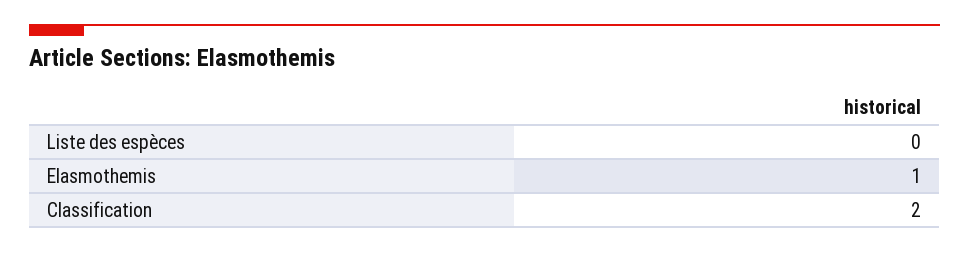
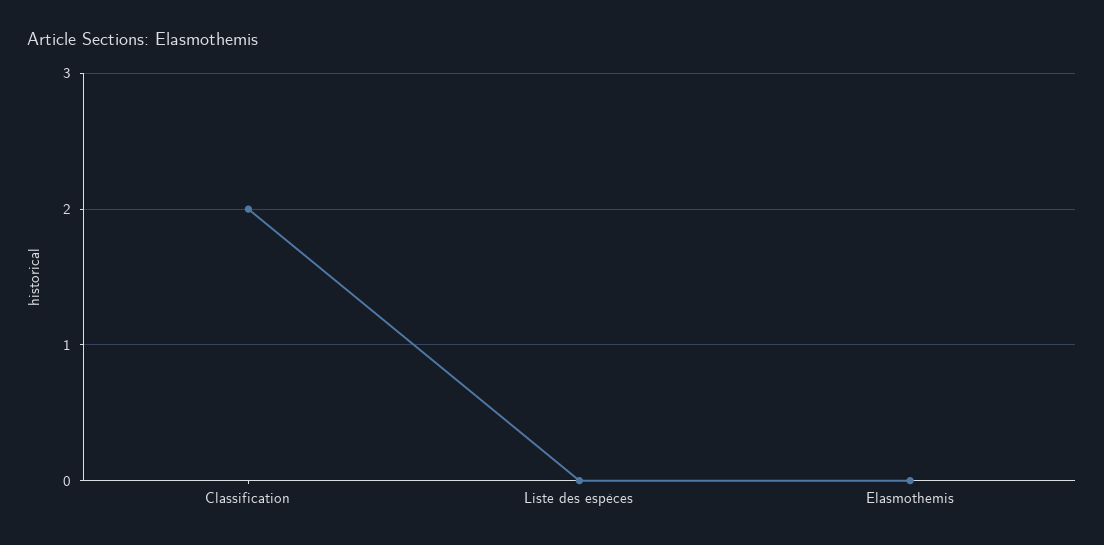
  {
    "Liste des espèces": 0,
-   "Elasmothemis": 1,
+   "Elasmothemis": 0,
    "Classification": 2
  }

